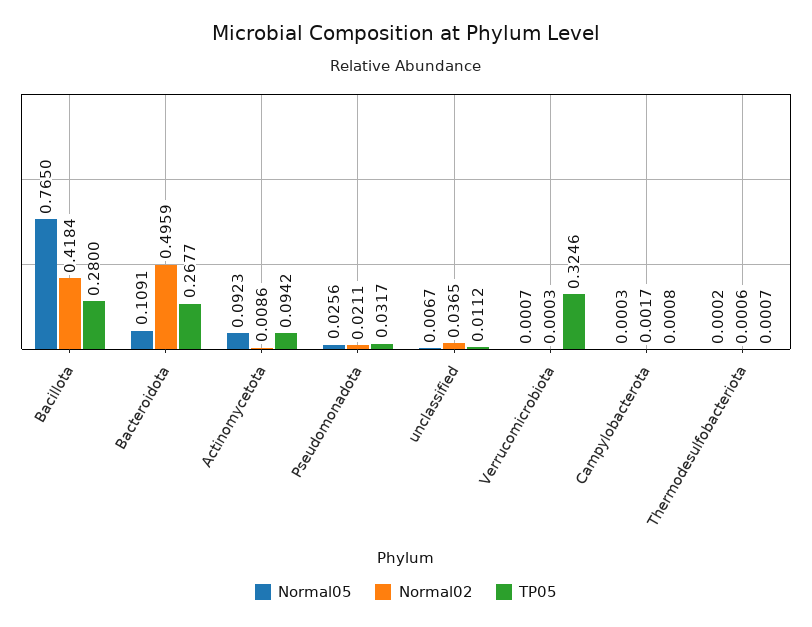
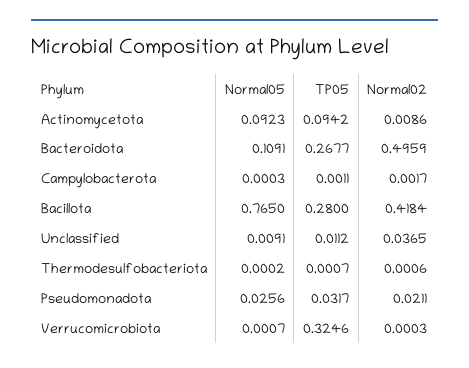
  {
    "Normal05": {
      "Bacillota": 0.765,
      "Bacteroidota": 0.1091,
      "Actinomycetota": 0.0923,
      "Pseudomonadota": 0.0256,
-     "unclassified": 0.0067,
+     "unclassified": 0.0091,
      "Verrucomicrobiota": 0.0007,
      "Campylobacterota": 0.0003,
      "Thermodesulfobacteriota": 0.0002
    },
    "Normal02": {
      "Bacillota": 0.4184,
      "Bacteroidota": 0.4959,
      "Actinomycetota": 0.0086,
      "Pseudomonadota": 0.0211,
      "unclassified": 0.0365,
      "Verrucomicrobiota": 0.0003,
      "Campylobacterota": 0.0017,
      "Thermodesulfobacteriota": 0.0006
    },
    "TP05": {
      "Bacillota": 0.28,
      "Bacteroidota": 0.2677,
      "Actinomycetota": 0.0942,
      "Pseudomonadota": 0.0317,
      "unclassified": 0.0112,
      "Verrucomicrobiota": 0.3246,
-     "Campylobacterota": 0.0008,
+     "Campylobacterota": 0.0011,
      "Thermodesulfobacteriota": 0.0007
    }
  }

